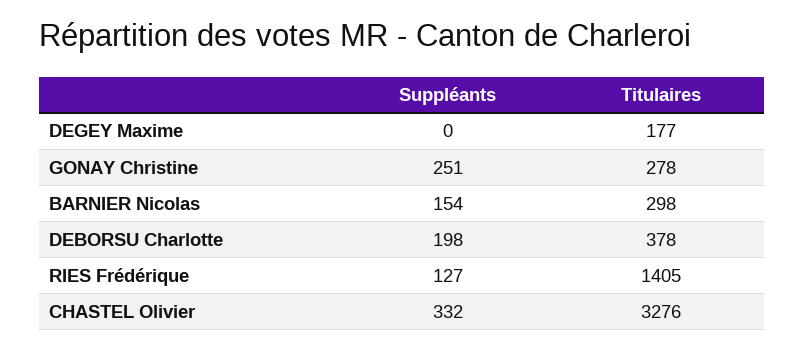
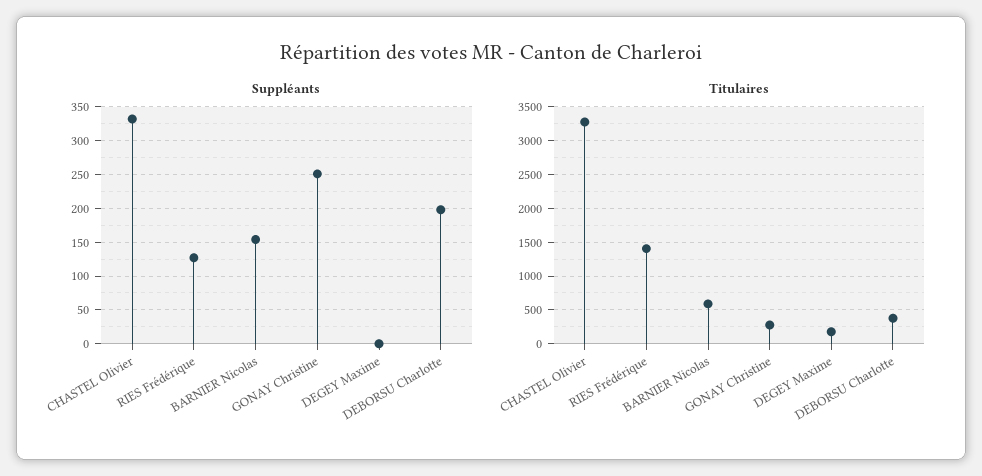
  {
    "Suppléants": {
      "DEGEY Maxime": 0,
      "GONAY Christine": 251,
      "BARNIER Nicolas": 154,
      "DEBORSU Charlotte": 198,
      "RIES Frédérique": 127,
      "CHASTEL Olivier": 332
    },
    "Titulaires": {
      "DEGEY Maxime": 177,
      "GONAY Christine": 278,
-     "BARNIER Nicolas": 298,
+     "BARNIER Nicolas": 600,
      "DEBORSU Charlotte": 378,
      "RIES Frédérique": 1405,
      "CHASTEL Olivier": 3276
    }
  }

